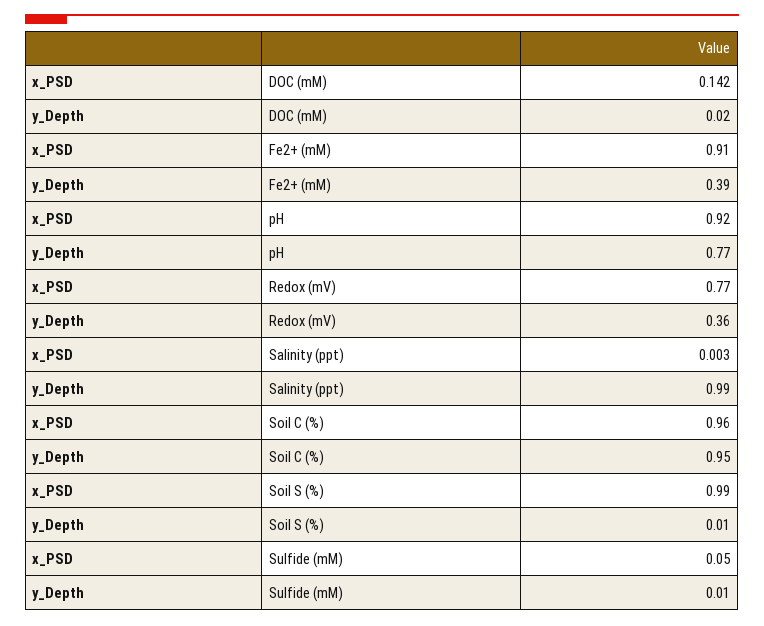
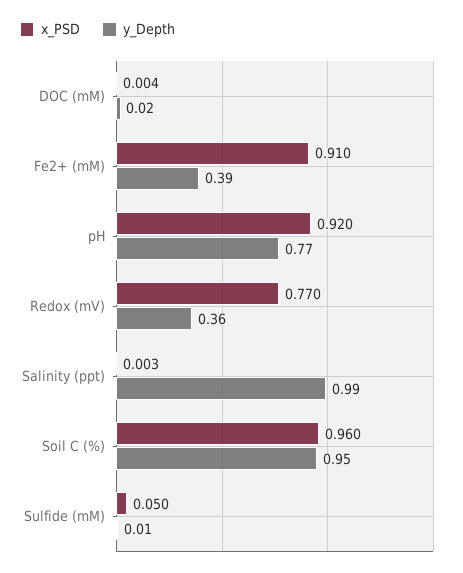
  {
    "x_PSD": {
-     "DOC (mM)": 0.142,
+     "DOC (mM)": 0.004,
      "Fe2+ (mM)": 0.91,
      "pH": 0.92,
      "Redox (mV)": 0.77,
      "Salinity (ppt)": 0.003,
      "Soil C (%)": 0.96,
-     "Soil S (%)": 0.99,
      "Sulfide (mM)": 0.05
    },
    "y_Depth": {
      "DOC (mM)": 0.02,
      "Fe2+ (mM)": 0.39,
      "pH": 0.77,
      "Redox (mV)": 0.36,
      "Salinity (ppt)": 0.99,
      "Soil C (%)": 0.95,
-     "Soil S (%)": 0.01,
      "Sulfide (mM)": 0.01
    }
  }

